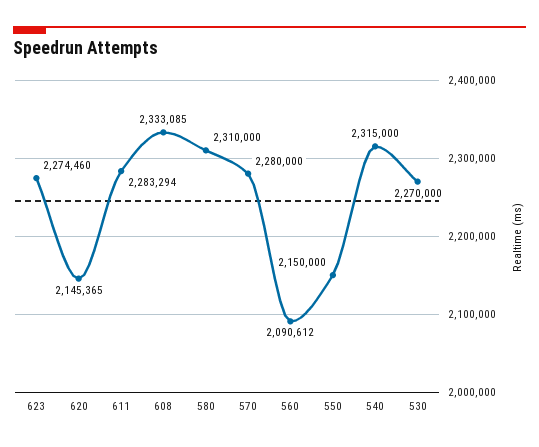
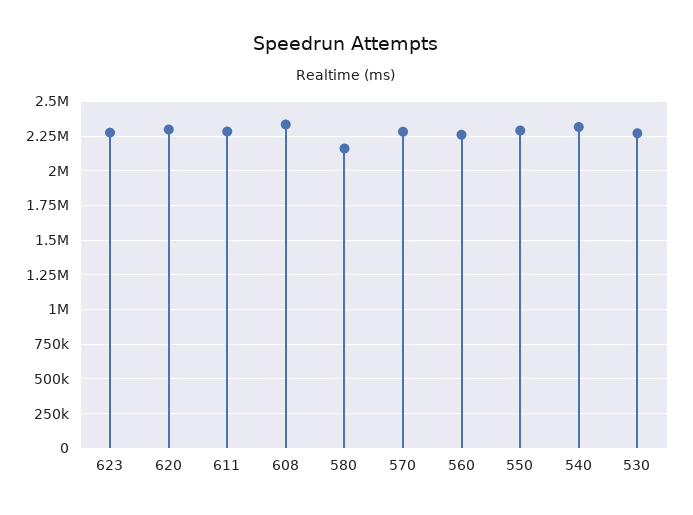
  {
    "623": 2274460,
-   "620": 2145365,
+   "620": 2300000,
    "611": 2283294,
    "608": 2333085,
-   "580": 2310000,
+   "580": 2150000,
    "570": 2280000,
-   "560": 2090612,
+   "560": 2250000,
-   "550": 2150000,
+   "550": 2300000,
    "540": 2315000,
    "530": 2270000
  }

